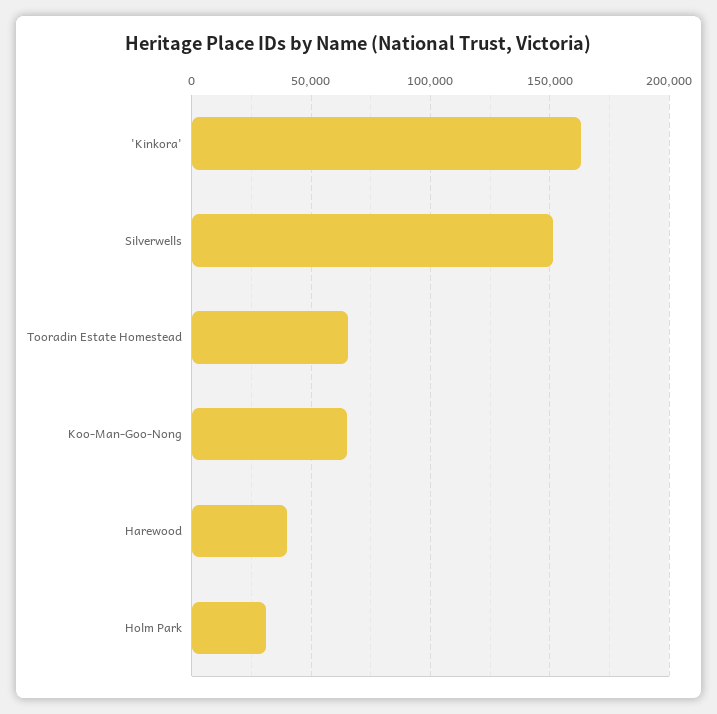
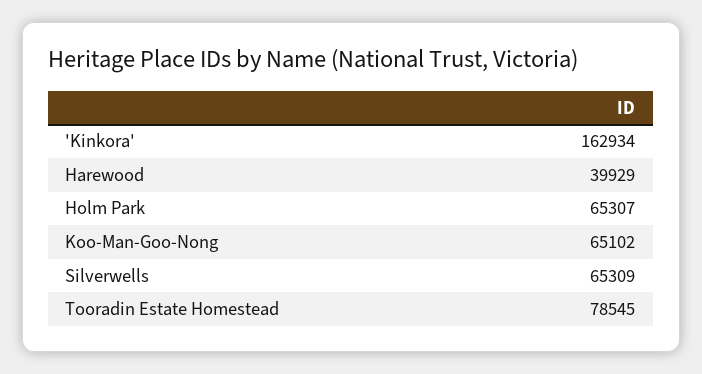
  {
    "'Kinkora'": 162934,
-   "Silverwells": 150000,
+   "Silverwells": 65309,
-   "Tooradin Estate Homestead": 65000,
+   "Tooradin Estate Homestead": 78545,
    "Koo-Man-Goo-Nong": 65102,
    "Harewood": 39929,
-   "Holm Park": 30000
+   "Holm Park": 65307
  }

